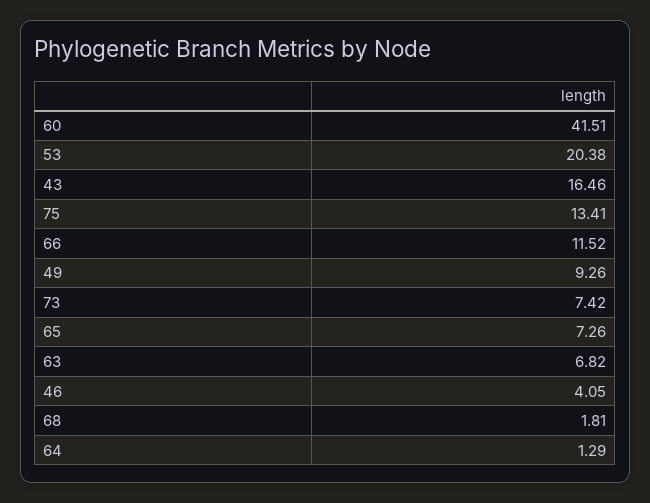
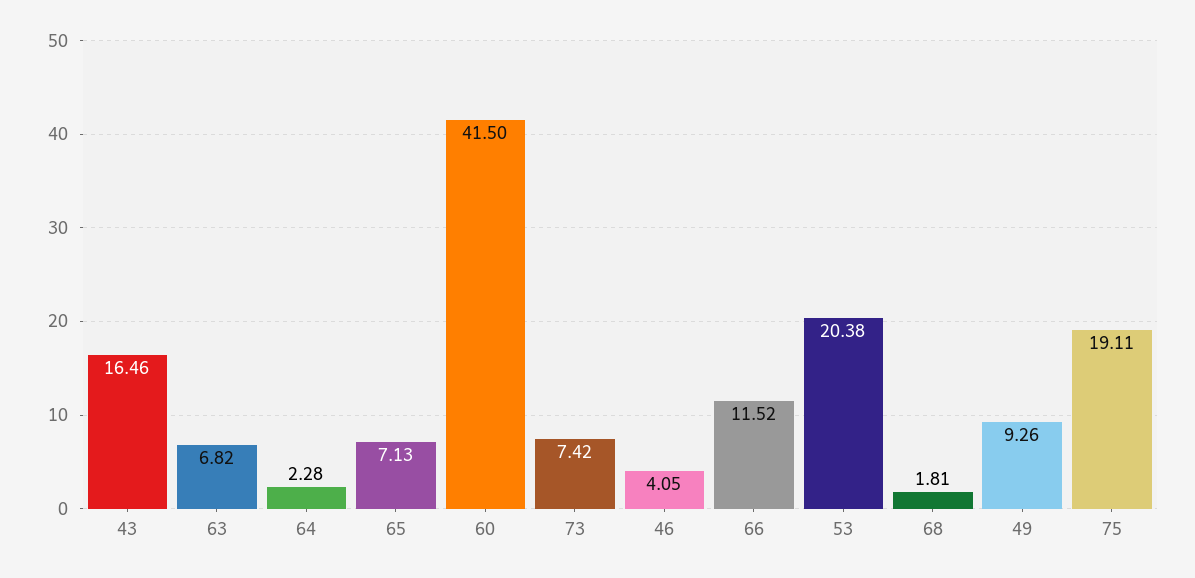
  {
-   "60": 41.51,
+   "60": 41.5,
    "53": 20.38,
    "43": 16.46,
-   "75": 13.41,
+   "75": 19.11,
    "66": 11.52,
    "49": 9.26,
    "73": 7.42,
-   "65": 7.26,
+   "65": 7.13,
    "63": 6.82,
    "46": 4.05,
    "68": 1.81,
-   "64": 1.29
+   "64": 2.28
  }

